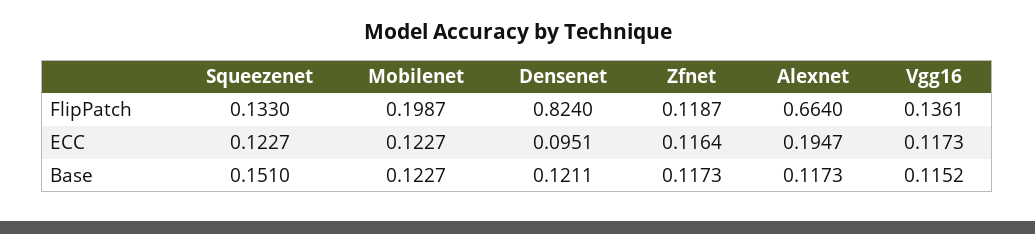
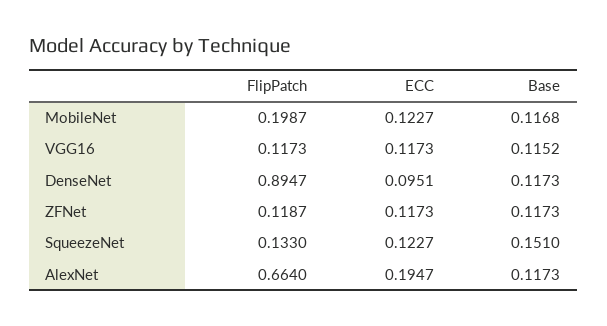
  {
    "Squeezenet": {
      "FlipPatch": 0.133,
      "ECC": 0.1227,
      "Base": 0.151
    },
    "Mobilenet": {
      "FlipPatch": 0.1987,
      "ECC": 0.1227,
-     "Base": 0.1227
+     "Base": 0.1168
    },
    "Densenet": {
-     "FlipPatch": 0.824,
+     "FlipPatch": 0.8947,
      "ECC": 0.0951,
-     "Base": 0.1211
+     "Base": 0.1173
    },
    "Zfnet": {
      "FlipPatch": 0.1187,
-     "ECC": 0.1164,
+     "ECC": 0.1173,
      "Base": 0.1173
    },
    "Alexnet": {
      "FlipPatch": 0.664,
      "ECC": 0.1947,
      "Base": 0.1173
    },
    "Vgg16": {
-     "FlipPatch": 0.1361,
+     "FlipPatch": 0.1173,
      "ECC": 0.1173,
      "Base": 0.1152
    }
  }

